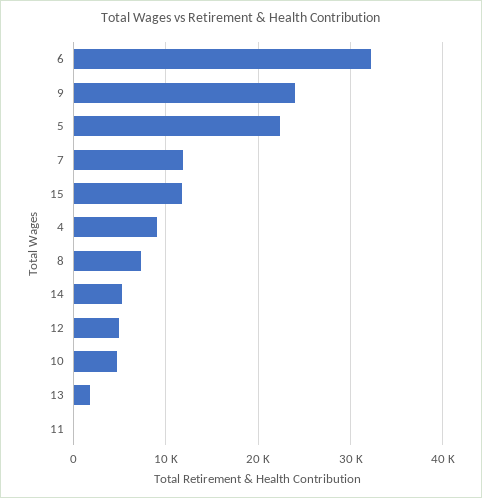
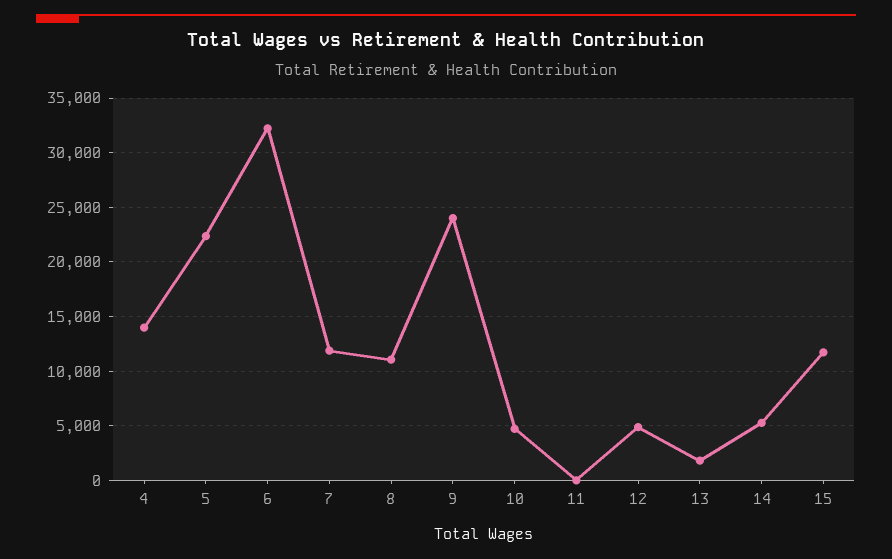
  {
    "6": 32000,
    "9": 24000,
    "5": 22000,
    "7": 12000,
    "15": 12000,
-   "4": 9000,
+   "4": 14000,
-   "8": 7000,
+   "8": 11000,
    "14": 5000,
    "12": 5000,
    "10": 5000,
    "13": 2000,
    "11": 0
  }

